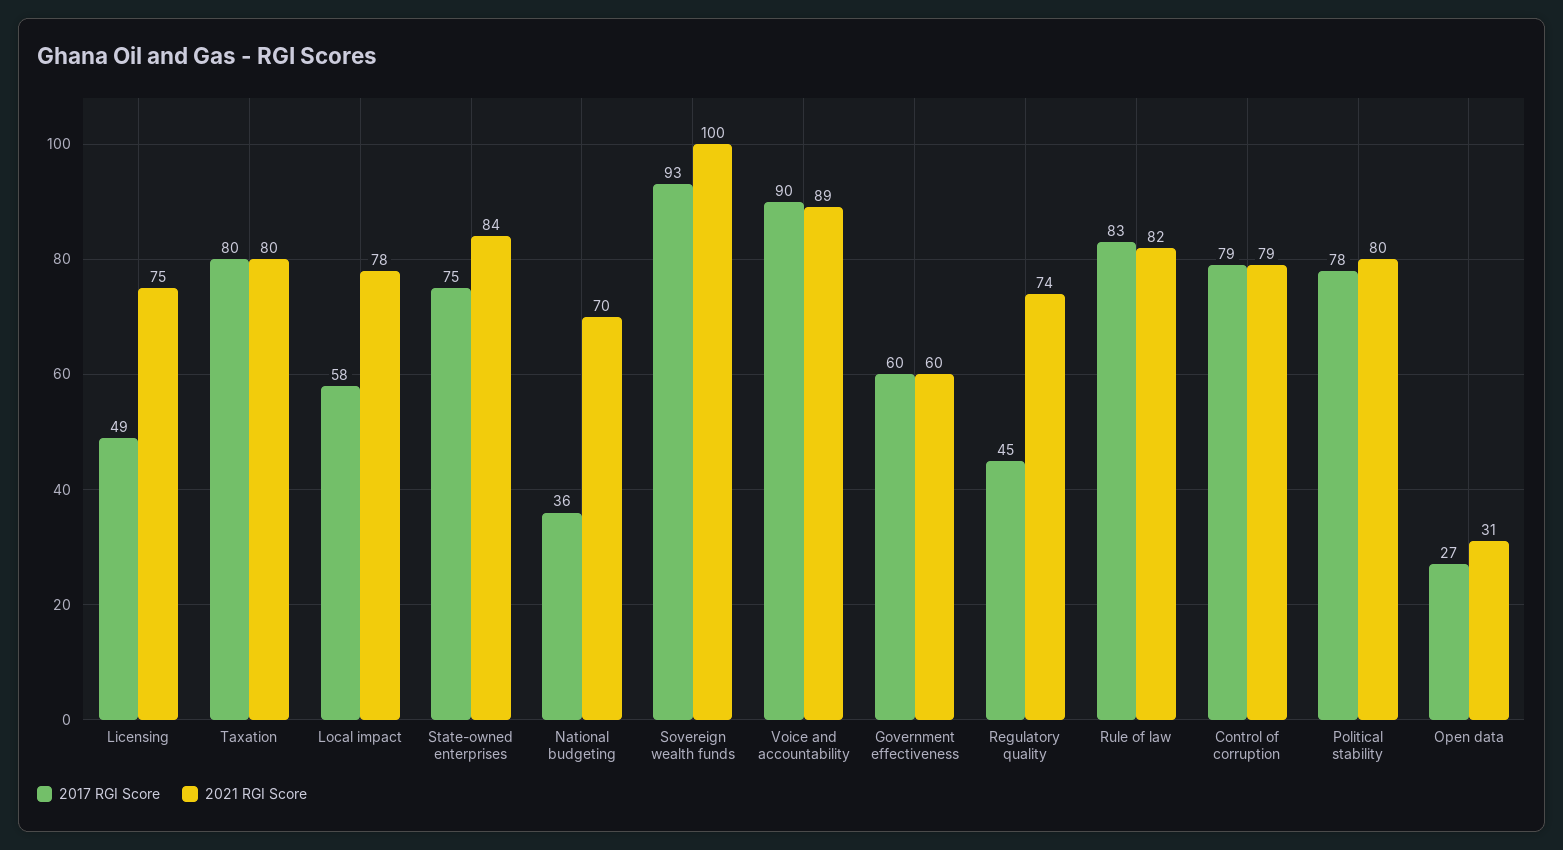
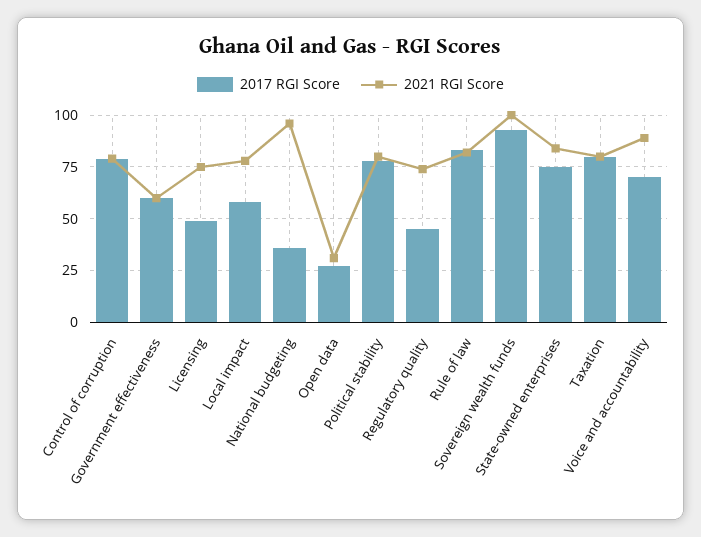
  {
    "2017 RGI Score": {
      "Licensing": 49,
      "Taxation": 80,
      "Local impact": 58,
      "State-owned enterprises": 75,
      "National budgeting": 36,
      "Sovereign wealth funds": 93,
-     "Voice and accountability": 90,
+     "Voice and accountability": 70,
      "Government effectiveness": 60,
      "Regulatory quality": 45,
      "Rule of law": 83,
      "Control of corruption": 79,
      "Political stability": 78,
      "Open data": 27
    },
    "2021 RGI Score": {
      "Licensing": 75,
      "Taxation": 80,
      "Local impact": 78,
      "State-owned enterprises": 84,
-     "National budgeting": 70,
+     "National budgeting": 95,
      "Sovereign wealth funds": 100,
      "Voice and accountability": 89,
      "Government effectiveness": 60,
      "Regulatory quality": 74,
      "Rule of law": 82,
      "Control of corruption": 79,
      "Political stability": 80,
      "Open data": 31
    }
  }

